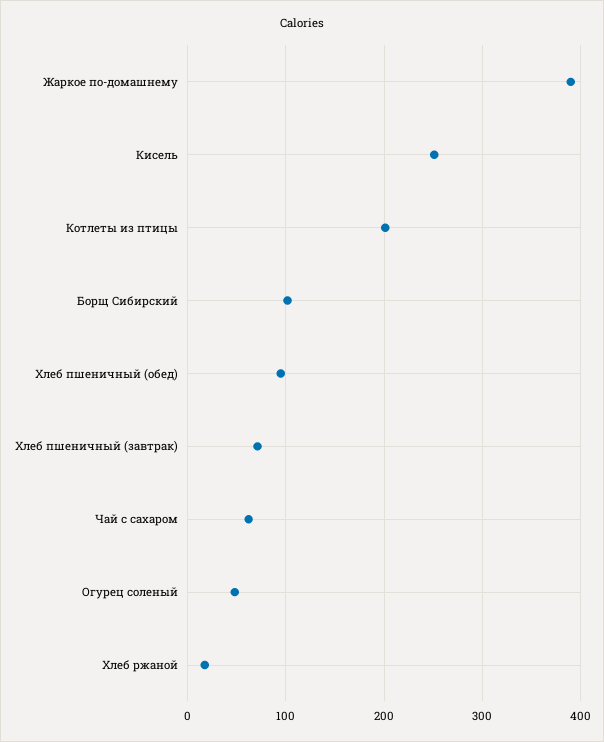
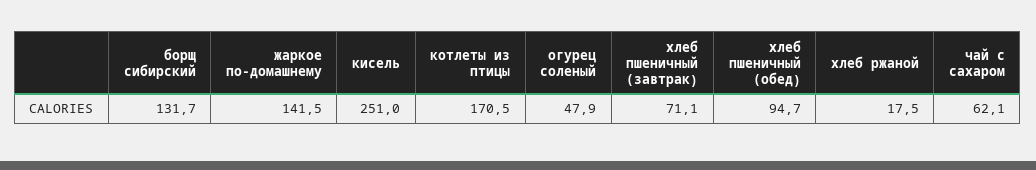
  {
-   "Жаркое по-домашнему": 390,
+   "Жаркое по-домашнему": 141.5,
    "Кисель": 251,
-   "Котлеты из птицы": 200,
+   "Котлеты из птицы": 170.5,
-   "Борщ Сибирский": 100,
+   "Борщ Сибирский": 131.7,
    "Хлеб пшеничный (обед)": 94.7,
    "Хлеб пшеничный (завтрак)": 71.1,
    "Чай с сахаром": 62.1,
    "Огурец соленый": 47.9,
    "Хлеб ржаной": 17.5
  }

